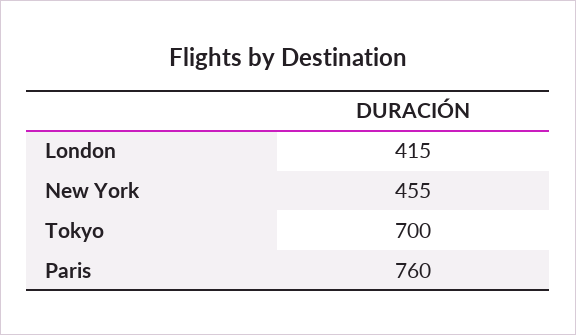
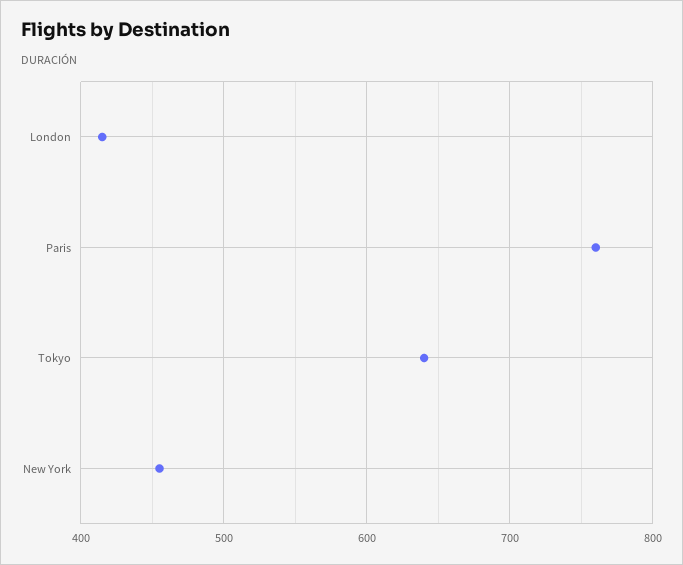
  {
    "London": 415,
    "New York": 455,
-   "Tokyo": 700,
+   "Tokyo": 640,
    "Paris": 760
  }

